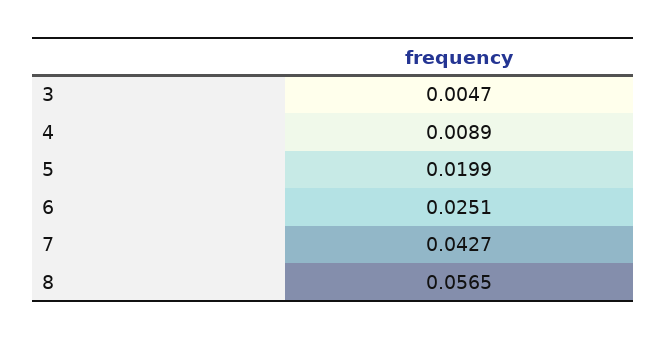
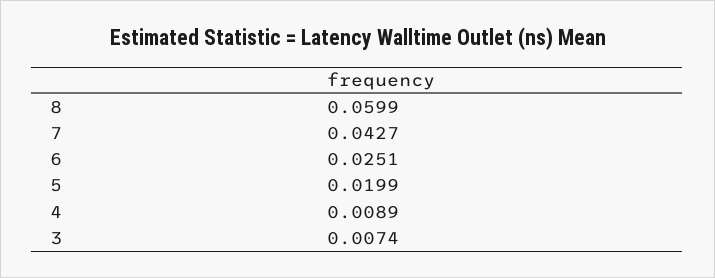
  {
-   "3": 0.0047,
+   "3": 0.0074,
    "4": 0.0089,
    "5": 0.0199,
    "6": 0.0251,
    "7": 0.0427,
-   "8": 0.0565
+   "8": 0.0599
  }

